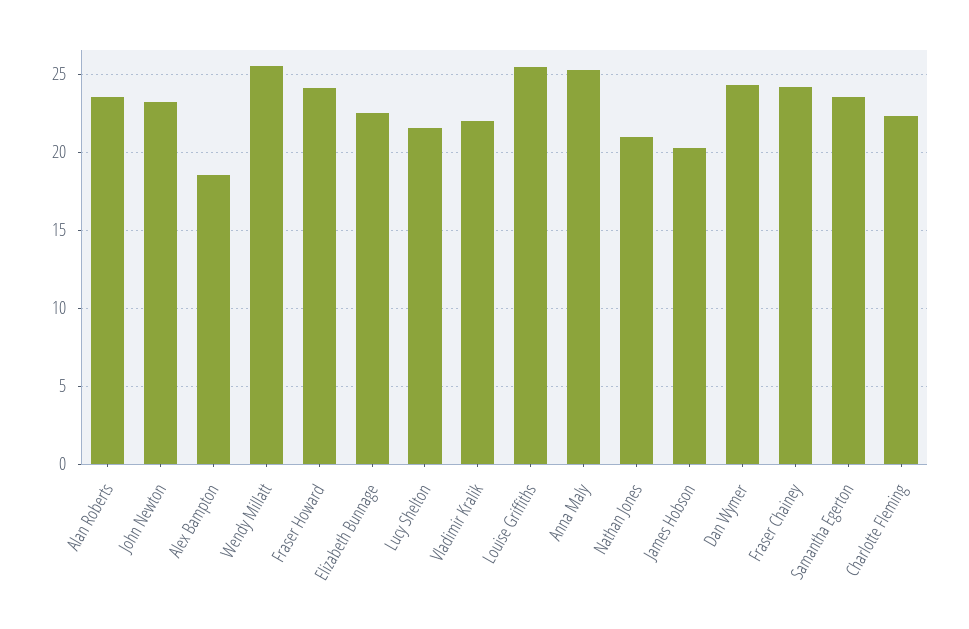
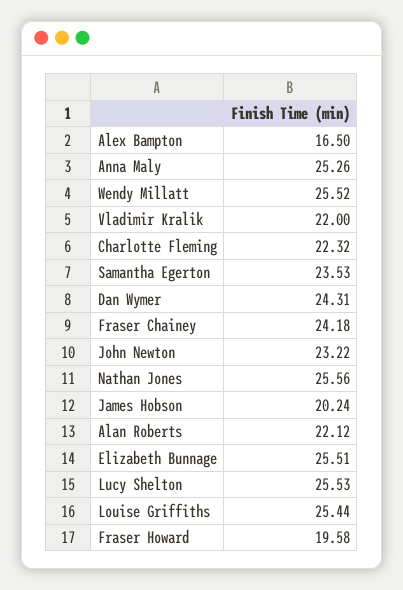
  {
-   "Alan Roberts": 23.5,
+   "Alan Roberts": 22.12,
    "John Newton": 23.22,
-   "Alex Bampton": 18.5,
+   "Alex Bampton": 16.5,
    "Wendy Millatt": 25.52,
-   "Fraser Howard": 24,
+   "Fraser Howard": 19.58,
-   "Elizabeth Bunnage": 22.5,
+   "Elizabeth Bunnage": 25.51,
-   "Lucy Shelton": 21.5,
+   "Lucy Shelton": 25.53,
    "Vladimir Kralik": 22,
    "Louise Griffiths": 25.44,
    "Anna Maly": 25.26,
-   "Nathan Jones": 21,
+   "Nathan Jones": 25.56,
    "James Hobson": 20.24,
    "Dan Wymer": 24.31,
    "Fraser Chainey": 24.18,
    "Samantha Egerton": 23.53,
    "Charlotte Fleming": 22.32
  }

